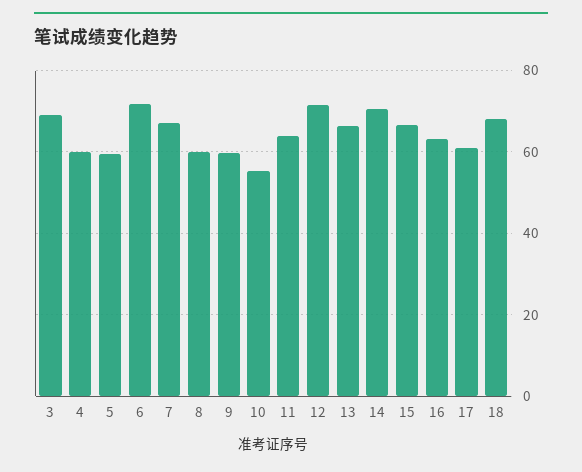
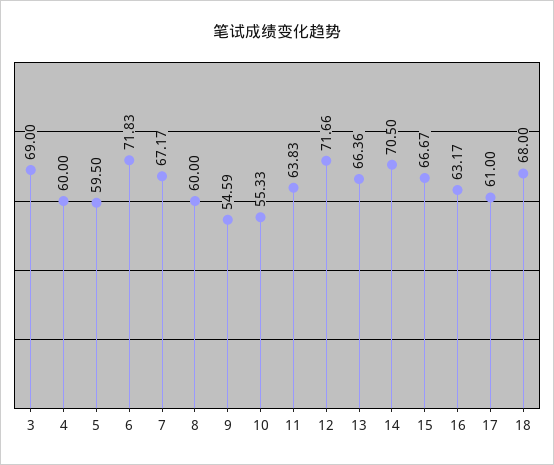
  {
    "3": 69,
    "4": 60,
    "5": 59.5,
    "6": 71.83,
    "7": 67.17,
    "8": 60,
-   "9": 60,
+   "9": 54.59,
    "10": 55.33,
    "11": 63.83,
    "12": 71.66,
    "13": 66.36,
    "14": 70.5,
    "15": 66.67,
    "16": 63.17,
    "17": 61,
    "18": 68
  }

